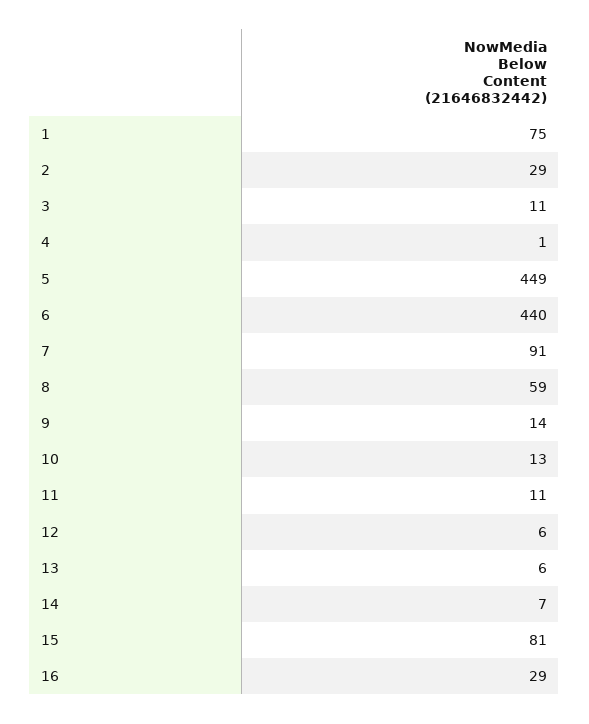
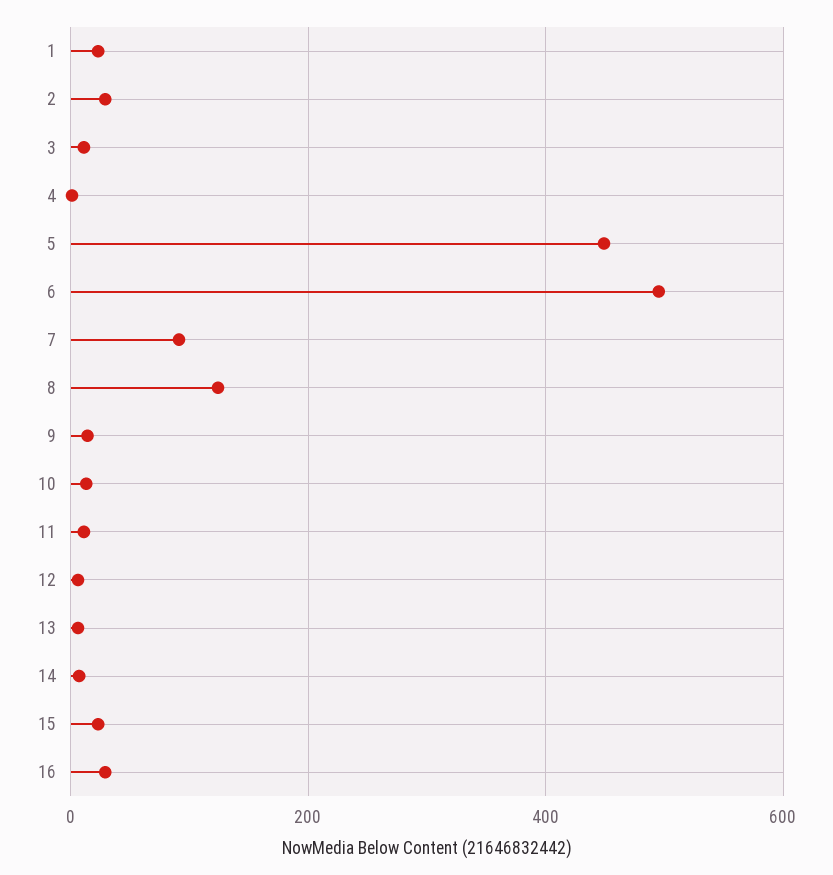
  {
-   "1": 75,
+   "1": 20,
    "2": 29,
    "3": 11,
    "4": 1,
    "5": 449,
-   "6": 440,
+   "6": 500,
    "7": 91,
-   "8": 59,
+   "8": 120,
    "9": 14,
    "10": 13,
    "11": 11,
    "12": 6,
    "13": 6,
    "14": 7,
-   "15": 81,
+   "15": 20,
    "16": 29
  }

